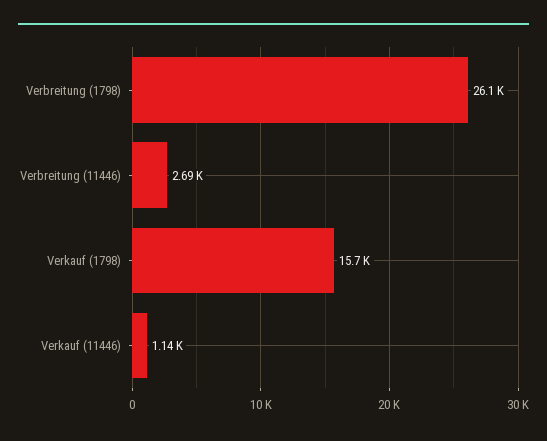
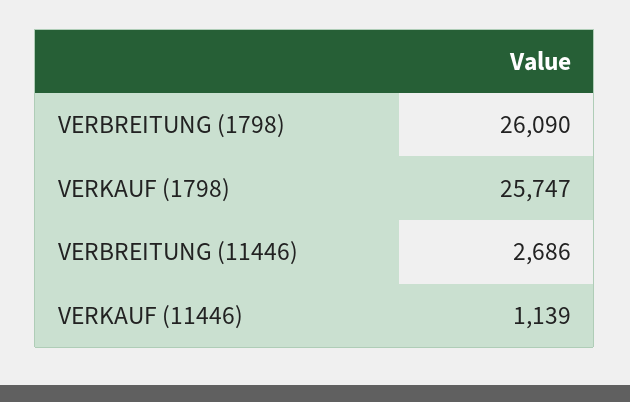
  {
    "Verbreitung (1798)": 26090,
    "Verbreitung (11446)": 2686,
-   "Verkauf (1798)": 15700,
+   "Verkauf (1798)": 25747,
    "Verkauf (11446)": 1139
  }

